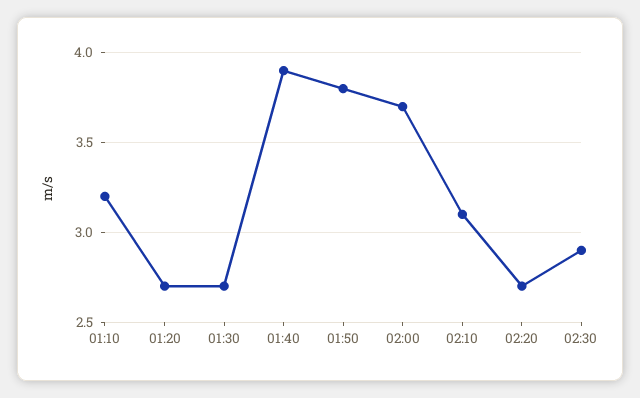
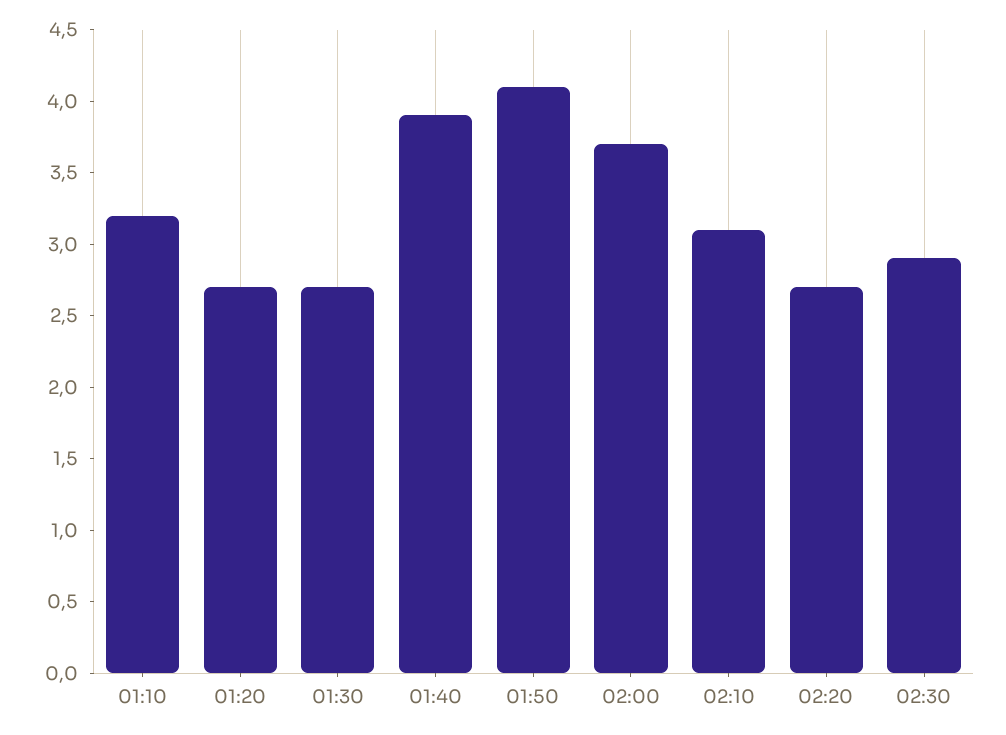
  {
    "01:10": 3.2,
    "01:20": 2.7,
    "01:30": 2.7,
    "01:40": 3.9,
-   "01:50": 3.8,
+   "01:50": 4.1,
    "02:00": 3.7,
    "02:10": 3.1,
    "02:20": 2.7,
    "02:30": 2.9
  }

